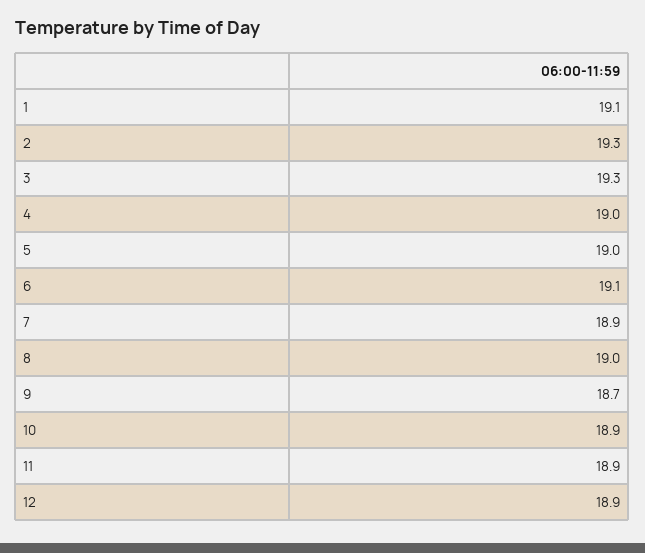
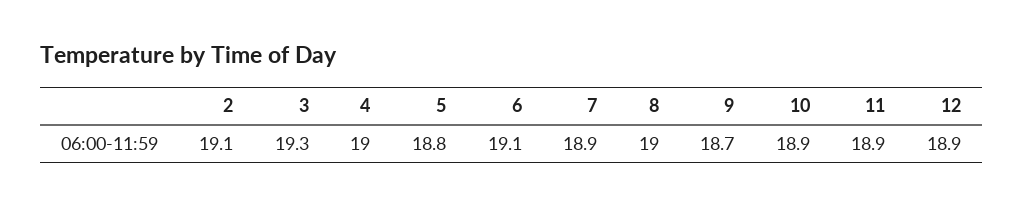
  {
-   "1": 19.1,
-   "2": 19.3,
+   "2": 19.1,
    "3": 19.3,
    "4": 19,
-   "5": 19,
+   "5": 18.8,
    "6": 19.1,
    "7": 18.9,
    "8": 19,
    "9": 18.7,
    "10": 18.9,
    "11": 18.9,
    "12": 18.9
  }

